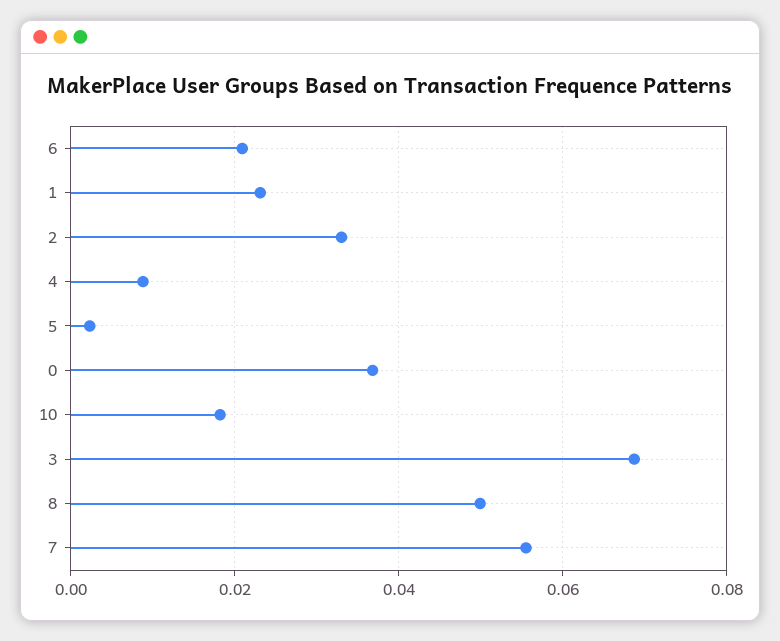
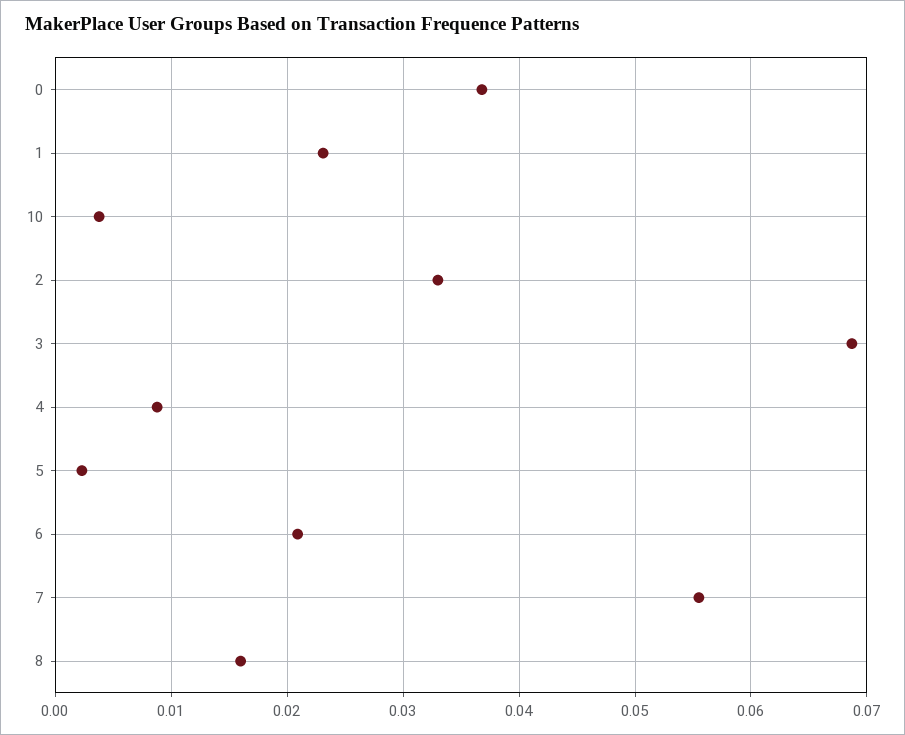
  {
    "6": 0.021,
    "1": 0.023,
    "2": 0.033,
    "4": 0.009,
    "5": 0.002,
    "0": 0.037,
-   "10": 0.018,
+   "10": 0.004,
    "3": 0.069,
-   "8": 0.05,
+   "8": 0.016,
    "7": 0.056
  }

